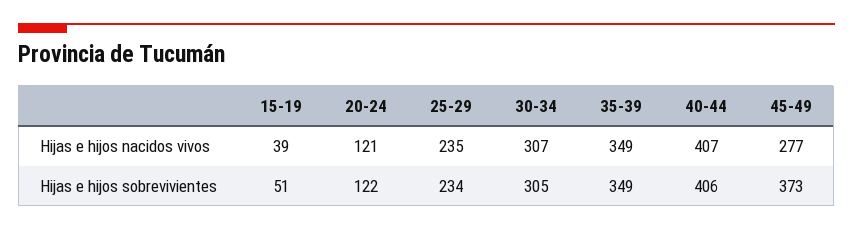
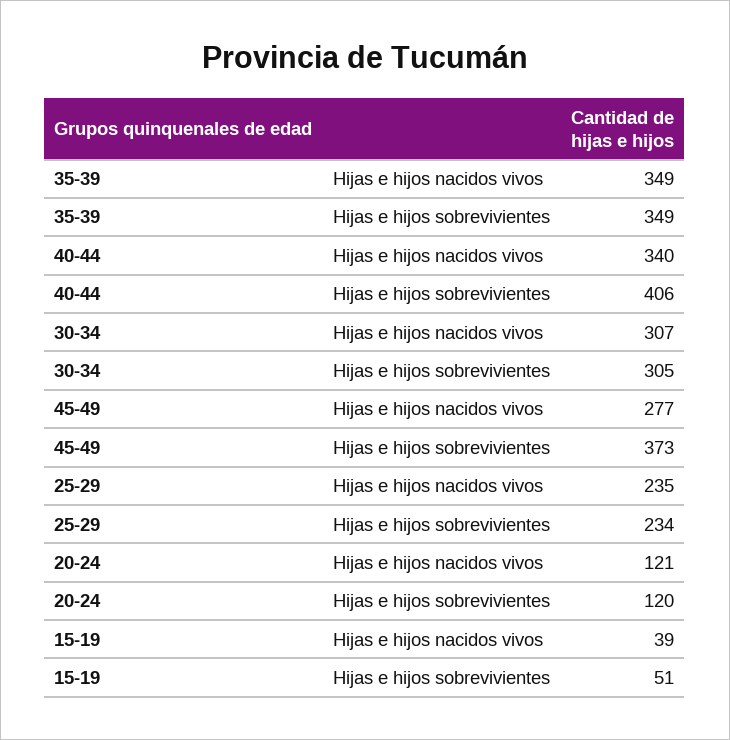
  {
    "15-19": {
      "Hijas e hijos nacidos vivos": 39,
      "Hijas e hijos sobrevivientes": 51
    },
    "20-24": {
      "Hijas e hijos nacidos vivos": 121,
-     "Hijas e hijos sobrevivientes": 122
+     "Hijas e hijos sobrevivientes": 120
    },
    "25-29": {
      "Hijas e hijos nacidos vivos": 235,
      "Hijas e hijos sobrevivientes": 234
    },
    "30-34": {
      "Hijas e hijos nacidos vivos": 307,
      "Hijas e hijos sobrevivientes": 305
    },
    "35-39": {
      "Hijas e hijos nacidos vivos": 349,
      "Hijas e hijos sobrevivientes": 349
    },
    "40-44": {
-     "Hijas e hijos nacidos vivos": 407,
+     "Hijas e hijos nacidos vivos": 340,
      "Hijas e hijos sobrevivientes": 406
    },
    "45-49": {
      "Hijas e hijos nacidos vivos": 277,
      "Hijas e hijos sobrevivientes": 373
    }
  }

